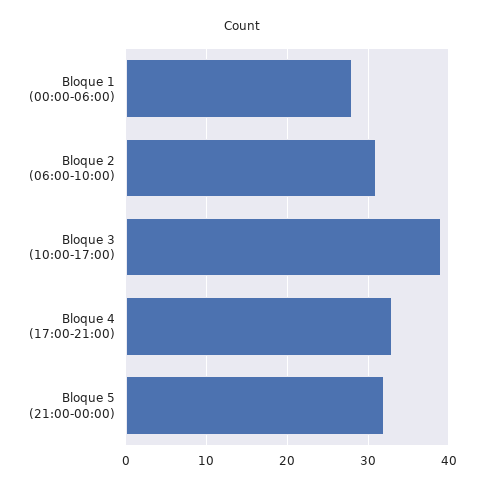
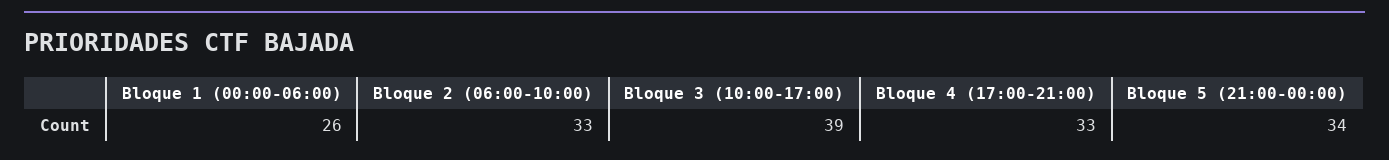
  {
-   "Bloque 1 (00:00-06:00)": 28,
+   "Bloque 1 (00:00-06:00)": 26,
-   "Bloque 2 (06:00-10:00)": 31,
+   "Bloque 2 (06:00-10:00)": 33,
    "Bloque 3 (10:00-17:00)": 39,
    "Bloque 4 (17:00-21:00)": 33,
-   "Bloque 5 (21:00-00:00)": 32
+   "Bloque 5 (21:00-00:00)": 34
  }

